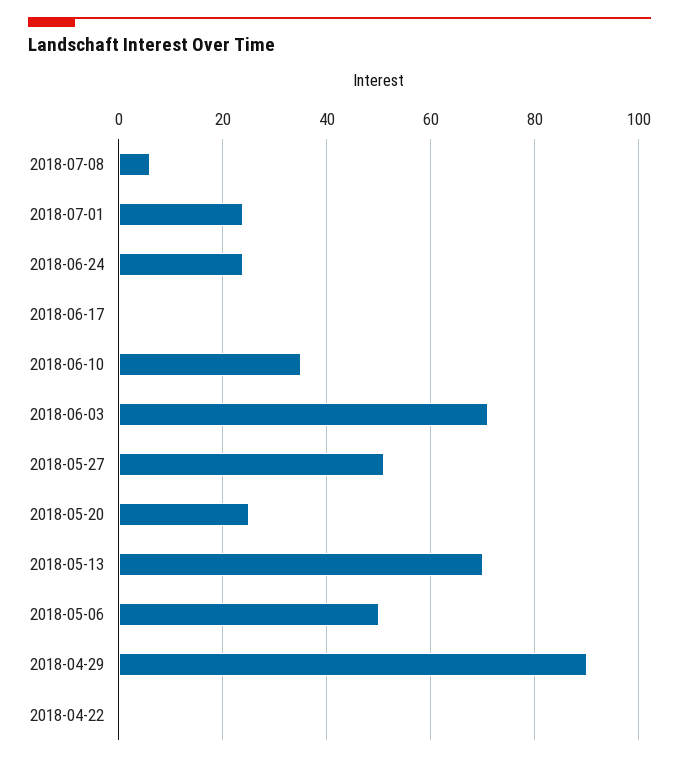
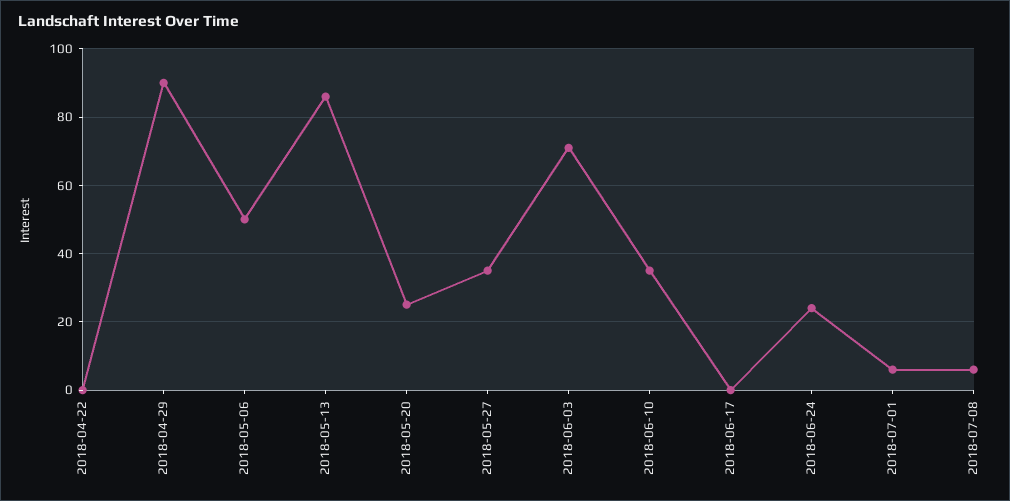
  {
    "2018-07-08": 5,
-   "2018-07-01": 25,
+   "2018-07-01": 5,
    "2018-06-24": 25,
    "2018-06-17": 0,
    "2018-06-10": 35,
    "2018-06-03": 70,
-   "2018-05-27": 50,
+   "2018-05-27": 35,
    "2018-05-20": 25,
-   "2018-05-13": 70,
+   "2018-05-13": 85,
    "2018-05-06": 50,
    "2018-04-29": 90,
    "2018-04-22": 0
  }

